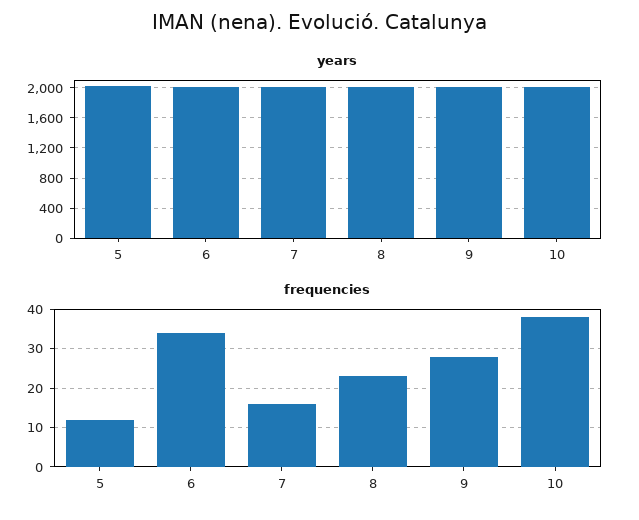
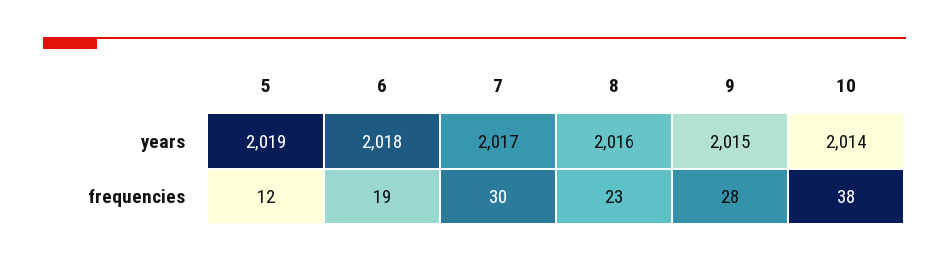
  {
    "years": {
      "5": 2019,
      "6": 2018,
      "7": 2017,
      "8": 2016,
      "9": 2015,
      "10": 2014
    },
    "frequencies": {
      "5": 12,
-     "6": 35,
+     "6": 19,
-     "7": 15,
+     "7": 30,
      "8": 23,
      "9": 28,
      "10": 38
    }
  }

